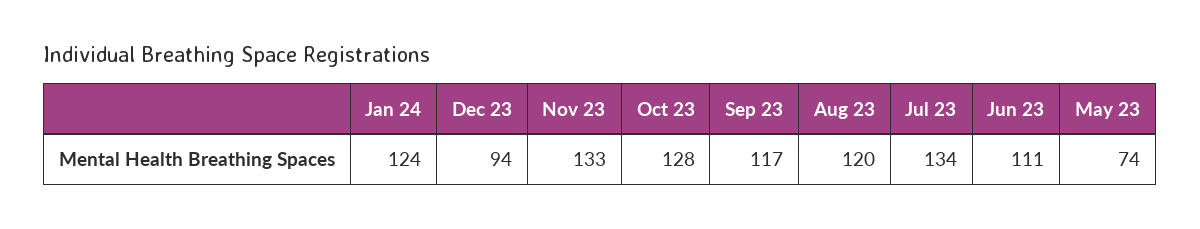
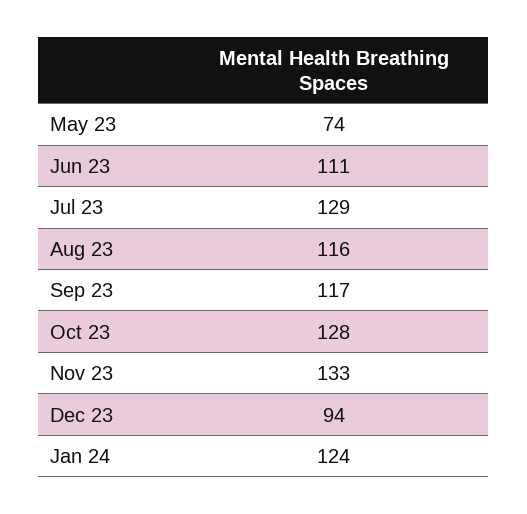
  {
    "Jan 24": 124,
    "Dec 23": 94,
    "Nov 23": 133,
    "Oct 23": 128,
    "Sep 23": 117,
-   "Aug 23": 120,
+   "Aug 23": 116,
-   "Jul 23": 134,
+   "Jul 23": 129,
    "Jun 23": 111,
    "May 23": 74
  }

